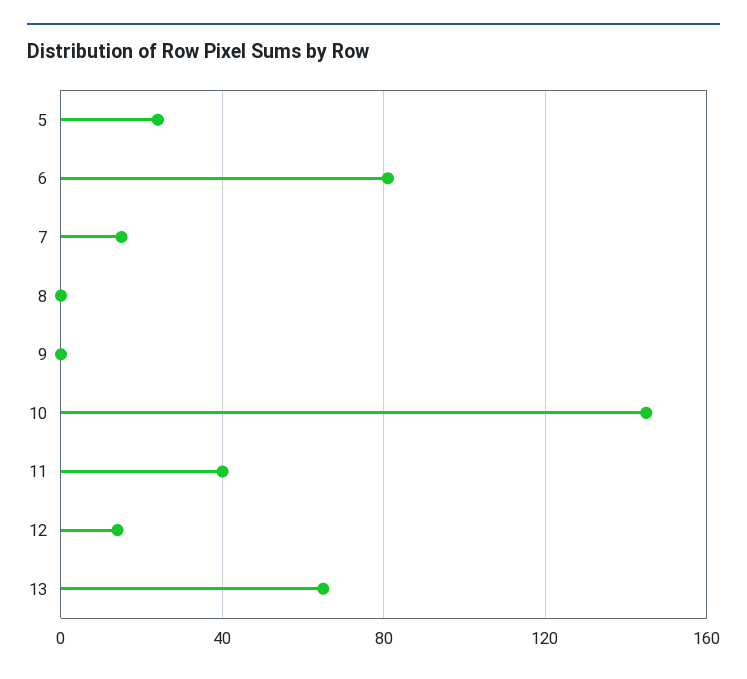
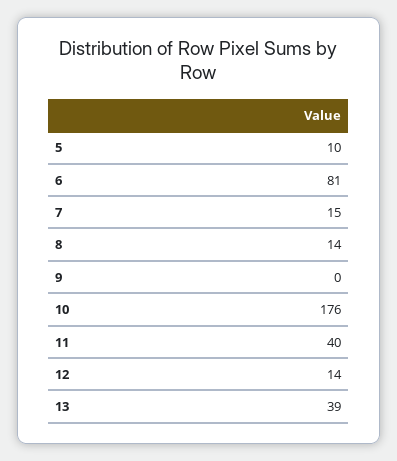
  {
-   "5": 25,
+   "5": 10,
    "6": 81,
    "7": 15,
-   "8": 0,
+   "8": 14,
    "9": 0,
-   "10": 145,
+   "10": 176,
    "11": 40,
    "12": 14,
-   "13": 65
+   "13": 39
  }

